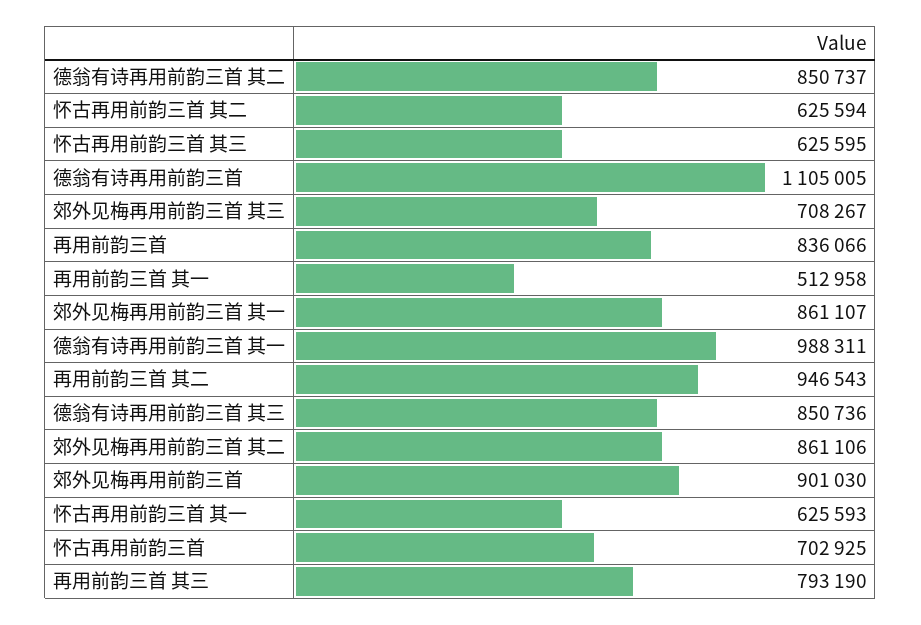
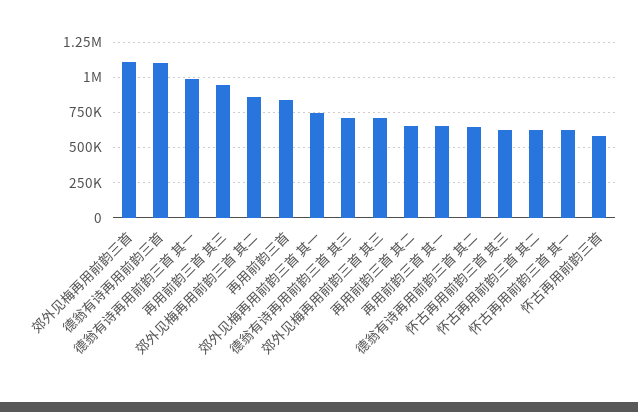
  {
-   "德翁有诗再用前韵三首 其二": 850737,
+   "德翁有诗再用前韵三首 其二": 650000,
    "怀古再用前韵三首 其二": 625594,
    "怀古再用前韵三首 其三": 625595,
    "德翁有诗再用前韵三首": 1105005,
    "郊外见梅再用前韵三首 其三": 708267,
    "再用前韵三首": 836066,
-   "再用前韵三首 其一": 512958,
+   "再用前韵三首 其一": 650000,
-   "郊外见梅再用前韵三首 其一": 861107,
+   "郊外见梅再用前韵三首 其一": 750000,
    "德翁有诗再用前韵三首 其一": 988311,
-   "再用前韵三首 其二": 946543,
+   "再用前韵三首 其二": 650000,
-   "德翁有诗再用前韵三首 其三": 850736,
+   "德翁有诗再用前韵三首 其三": 700000,
    "郊外见梅再用前韵三首 其二": 861106,
-   "郊外见梅再用前韵三首": 901030,
+   "郊外见梅再用前韵三首": 1100000,
    "怀古再用前韵三首 其一": 625593,
-   "怀古再用前韵三首": 702925,
+   "怀古再用前韵三首": 600000,
-   "再用前韵三首 其三": 793190
+   "再用前韵三首 其三": 950000
  }

